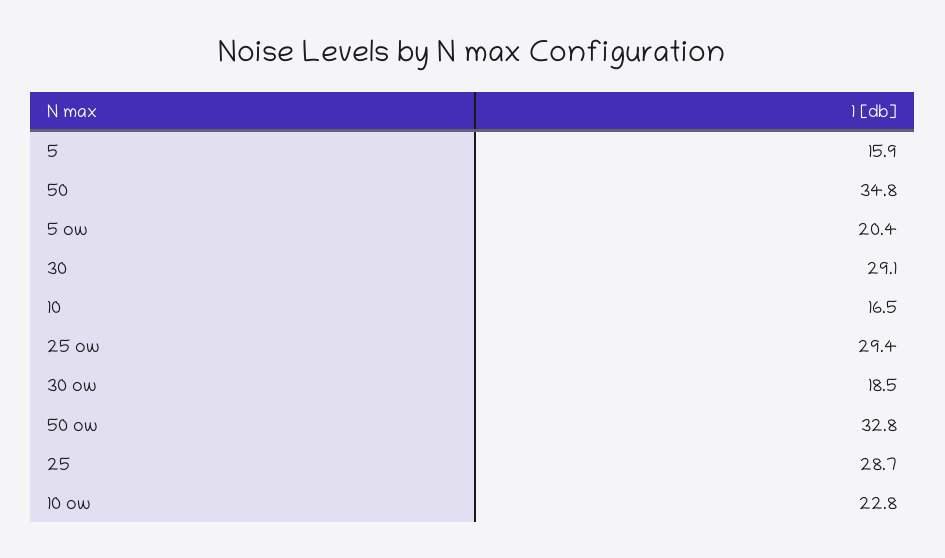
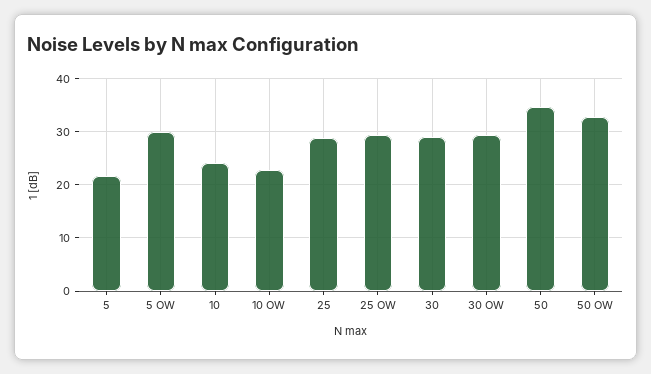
  {
-   "5": 15.9,
+   "5": 22,
    "50": 34.8,
-   "5 ow": 20.4,
+   "5 ow": 30,
    "30": 29.1,
-   "10": 16.5,
+   "10": 24,
    "25 ow": 29.4,
-   "30 ow": 18.5,
+   "30 ow": 30,
    "50 ow": 32.8,
    "25": 28.7,
    "10 ow": 22.8
  }

